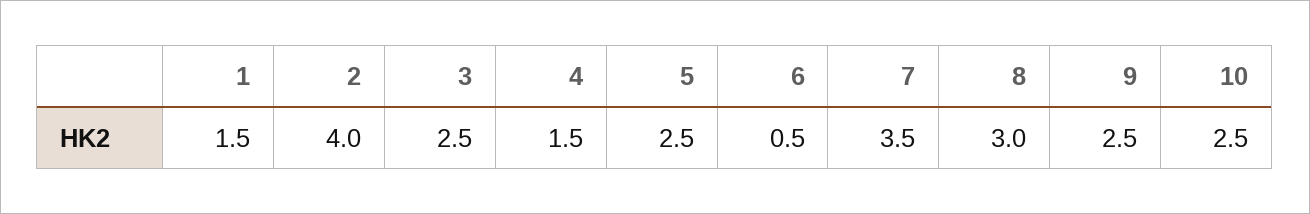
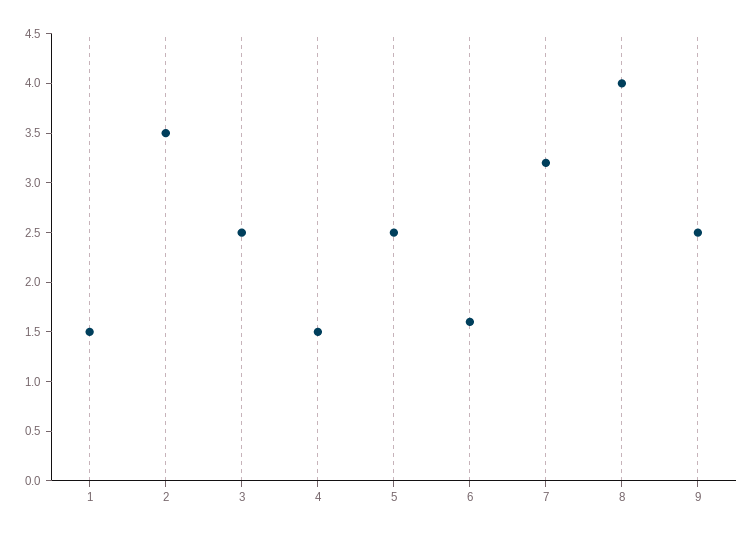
  {
    "1": 1.5,
-   "2": 4,
+   "2": 3.5,
    "3": 2.5,
    "4": 1.5,
    "5": 2.5,
-   "6": 0.5,
+   "6": 1.6,
-   "7": 3.5,
+   "7": 3.2,
-   "8": 3,
+   "8": 4,
-   "9": 2.5,
+   "9": 2.5
-   "10": 2.5
  }

